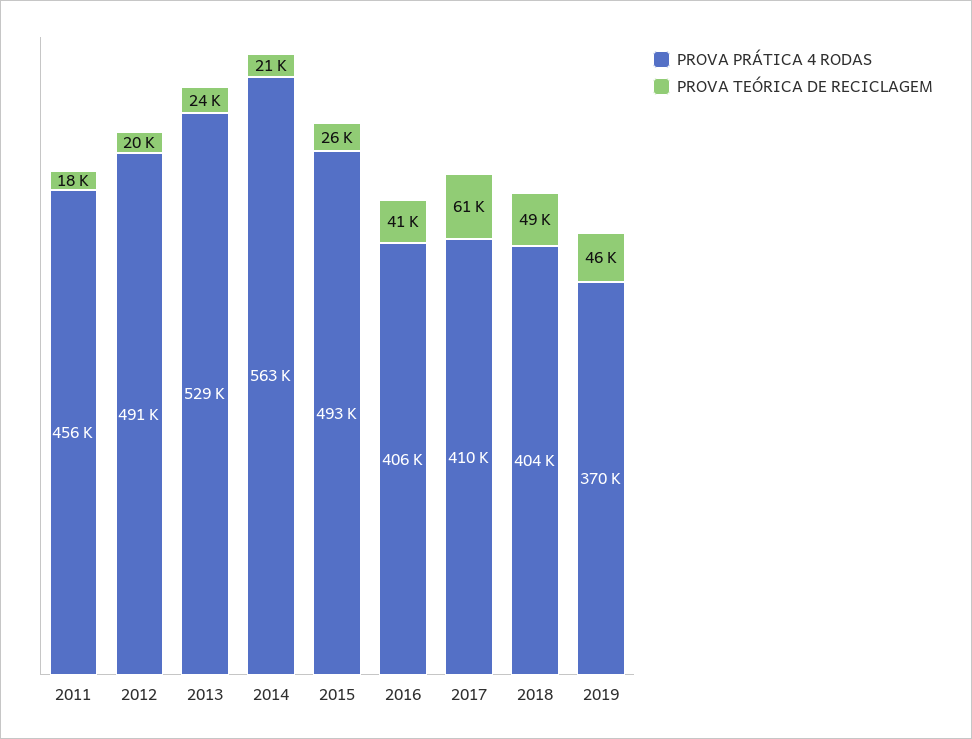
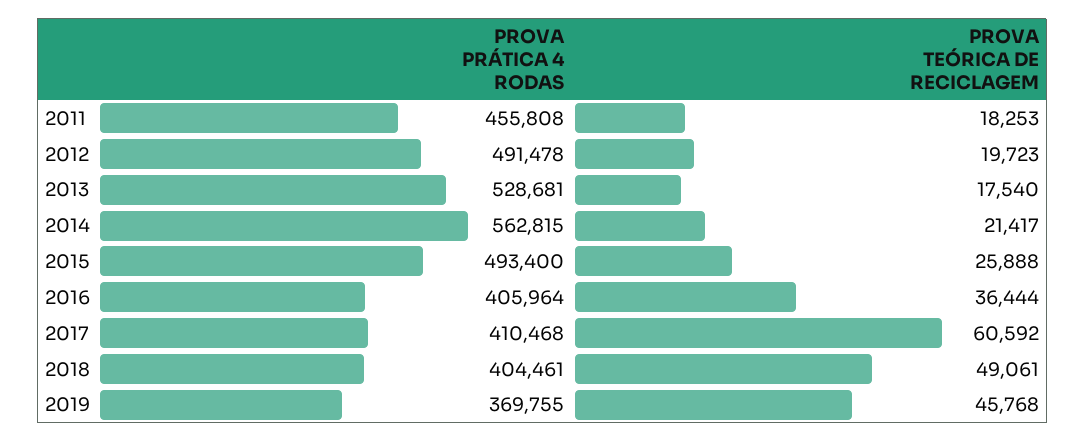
  {
    "PROVA PRÁTICA 4 RODAS": {
      "2011": 455808,
      "2012": 491478,
      "2013": 528681,
      "2014": 562815,
      "2015": 493400,
      "2016": 405964,
      "2017": 410468,
      "2018": 404461,
      "2019": 369755
    },
    "PROVA TEÓRICA DE RECICLAGEM": {
      "2011": 18253,
      "2012": 19723,
-     "2013": 24000,
+     "2013": 17540,
      "2014": 21417,
      "2015": 25888,
-     "2016": 41000,
+     "2016": 36444,
      "2017": 60592,
      "2018": 49061,
      "2019": 45768
    }
  }

